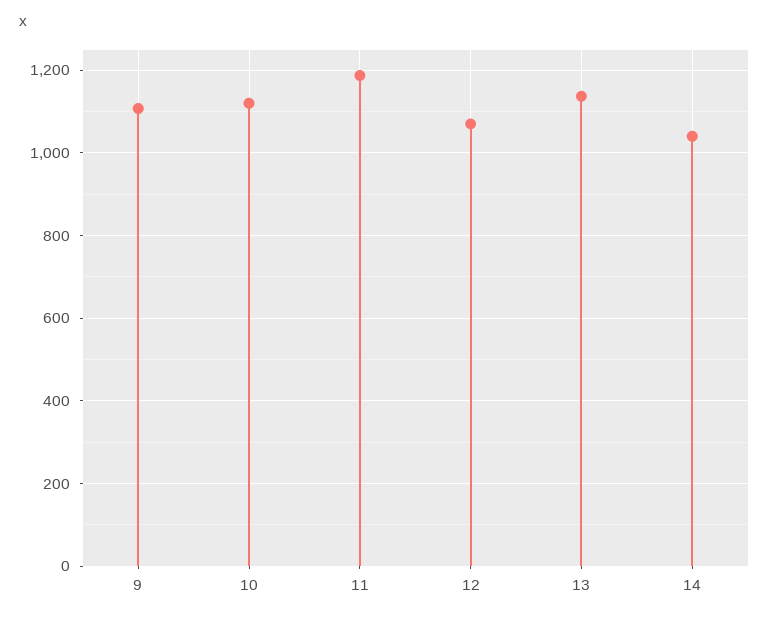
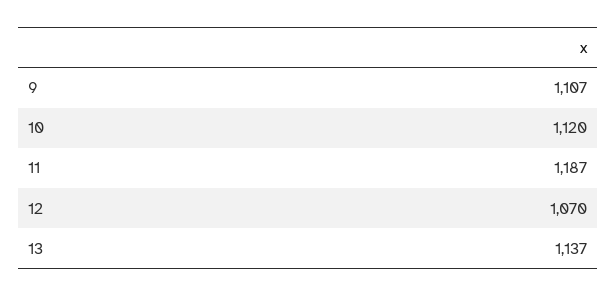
  {
    "9": 1107,
    "10": 1120,
    "11": 1187,
    "12": 1070,
-   "13": 1137,
+   "13": 1137
-   "14": 1040
  }

